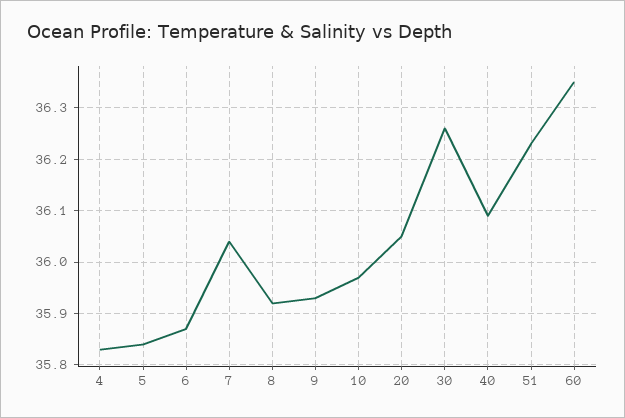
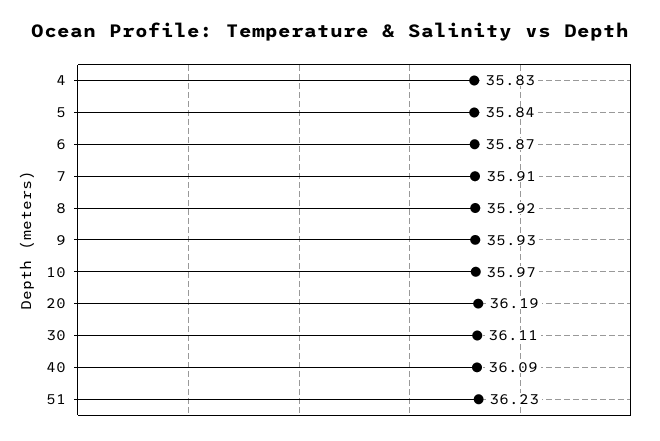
  {
    "4": 35.83,
    "5": 35.84,
    "6": 35.87,
-   "7": 36.05,
+   "7": 35.91,
    "8": 35.92,
    "9": 35.93,
    "10": 35.97,
-   "20": 36.05,
+   "20": 36.19,
-   "30": 36.25,
+   "30": 36.11,
    "40": 36.09,
-   "51": 36.23,
+   "51": 36.23
-   "60": 36.35
  }

